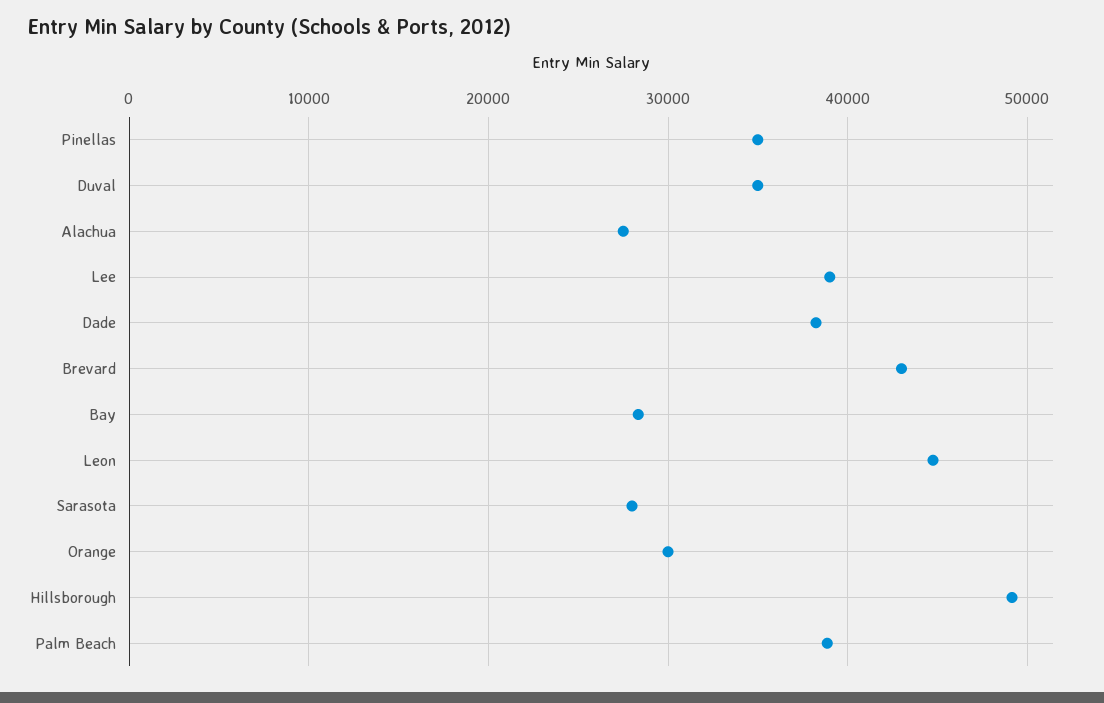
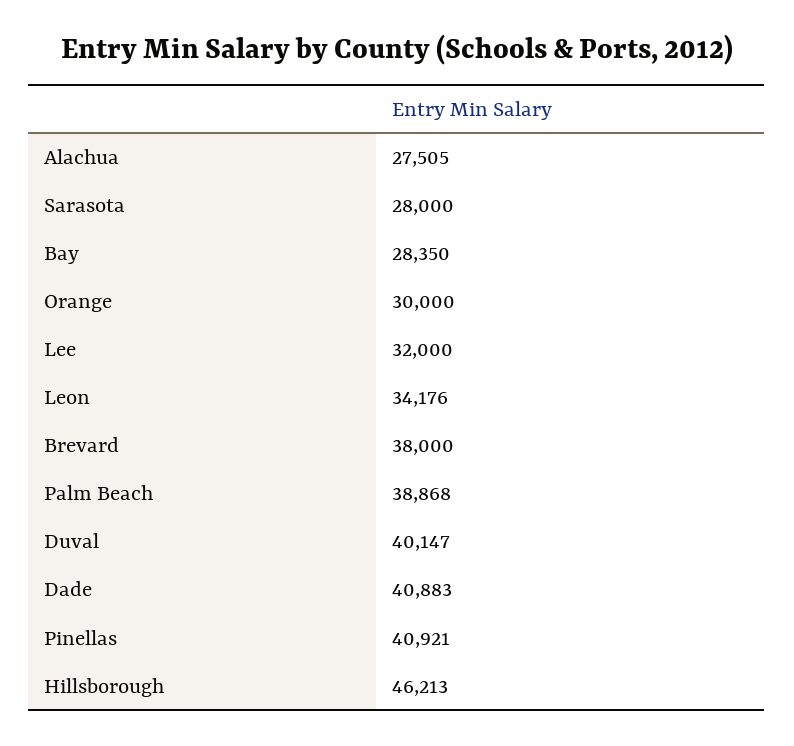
  {
-   "Pinellas": 35000,
+   "Pinellas": 40921,
-   "Duval": 35000,
+   "Duval": 40147,
    "Alachua": 27505,
-   "Lee": 39000,
+   "Lee": 32000,
-   "Dade": 38000,
+   "Dade": 40883,
-   "Brevard": 43000,
+   "Brevard": 38000,
    "Bay": 28350,
-   "Leon": 45000,
+   "Leon": 34176,
    "Sarasota": 28000,
    "Orange": 30000,
-   "Hillsborough": 49000,
+   "Hillsborough": 46213,
    "Palm Beach": 38868
  }

